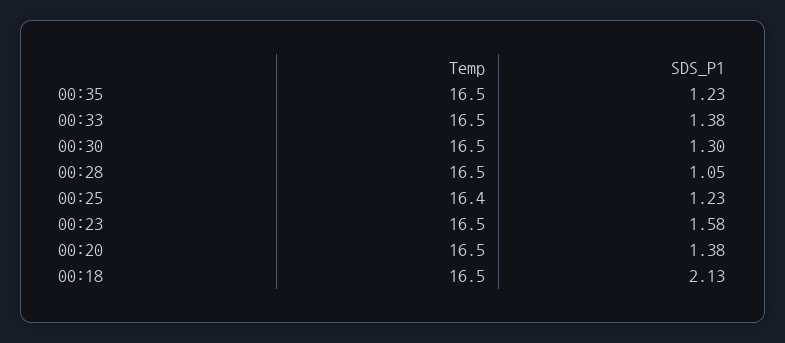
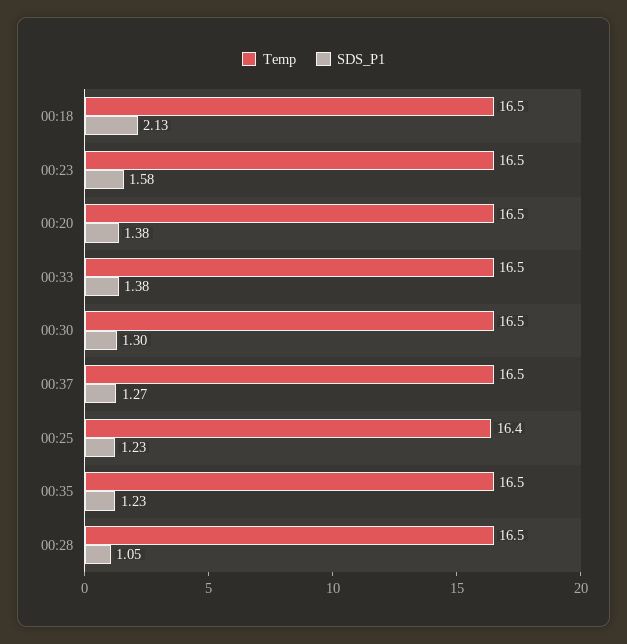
  {
    "Temp": {
      "00:35": 16.5,
      "00:33": 16.5,
      "00:30": 16.5,
      "00:28": 16.5,
      "00:25": 16.4,
      "00:23": 16.5,
      "00:20": 16.5,
-     "00:18": 16.5
+     "00:18": 16.5,
+     "00:37": 16.5
    },
    "SDS_P1": {
      "00:35": 1.23,
      "00:33": 1.38,
      "00:30": 1.3,
      "00:28": 1.05,
      "00:25": 1.23,
      "00:23": 1.58,
      "00:20": 1.38,
-     "00:18": 2.13
+     "00:18": 2.13,
+     "00:37": 1.27
    }
  }

